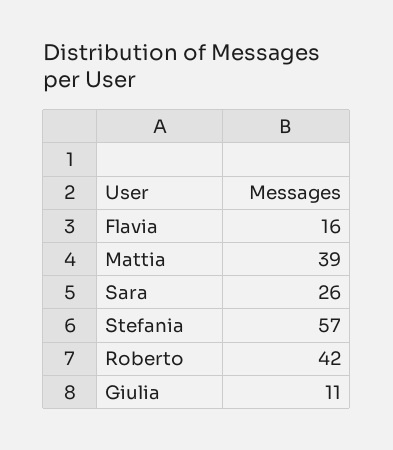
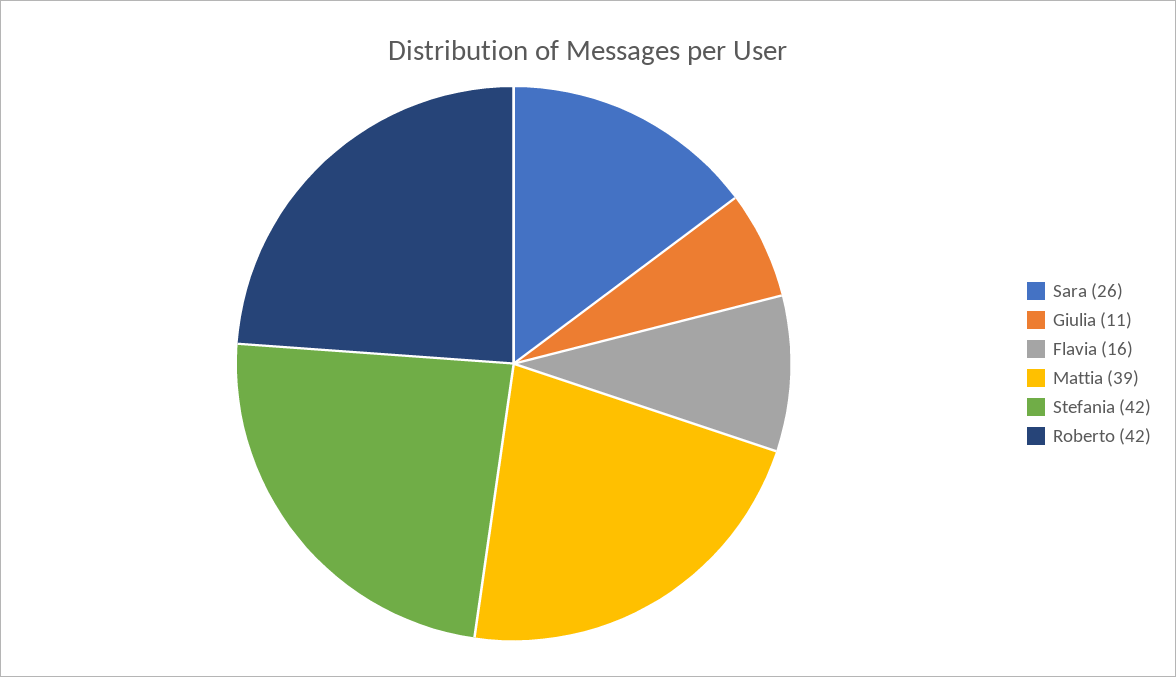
  {
    "Flavia": 16,
    "Mattia": 39,
    "Sara": 26,
-   "Stefania": 57,
+   "Stefania": 42,
    "Roberto": 42,
    "Giulia": 11
  }

